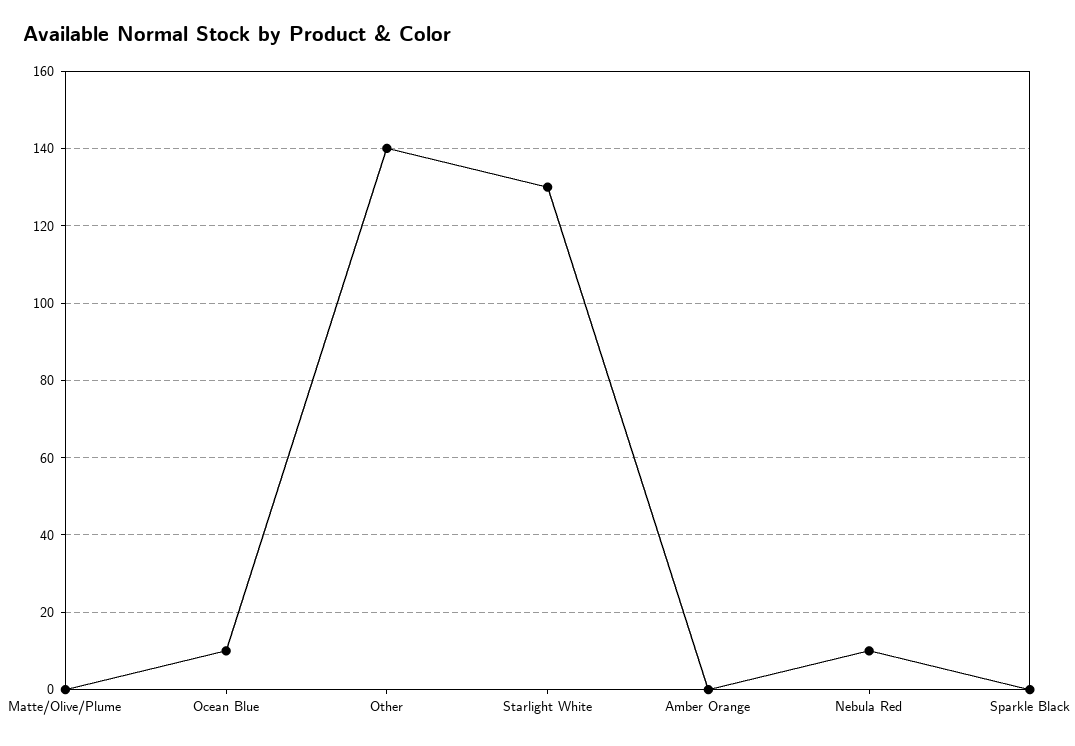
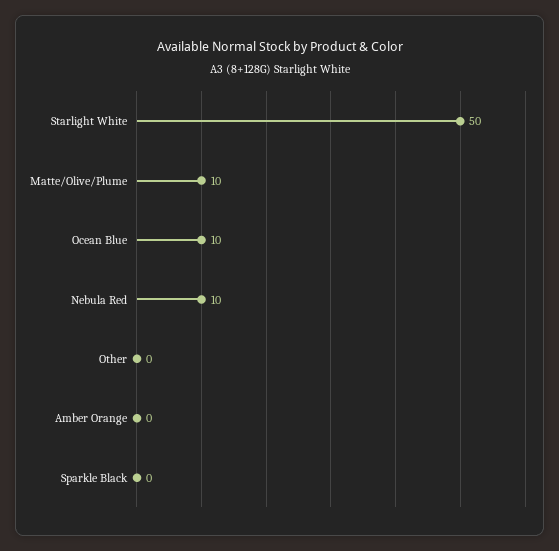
  {
-   "Matte/Olive/Plume": 0,
+   "Matte/Olive/Plume": 10,
    "Ocean Blue": 10,
-   "Other": 140,
+   "Other": 0,
-   "Starlight White": 130,
+   "Starlight White": 50,
    "Amber Orange": 0,
    "Nebula Red": 10,
    "Sparkle Black": 0
  }

